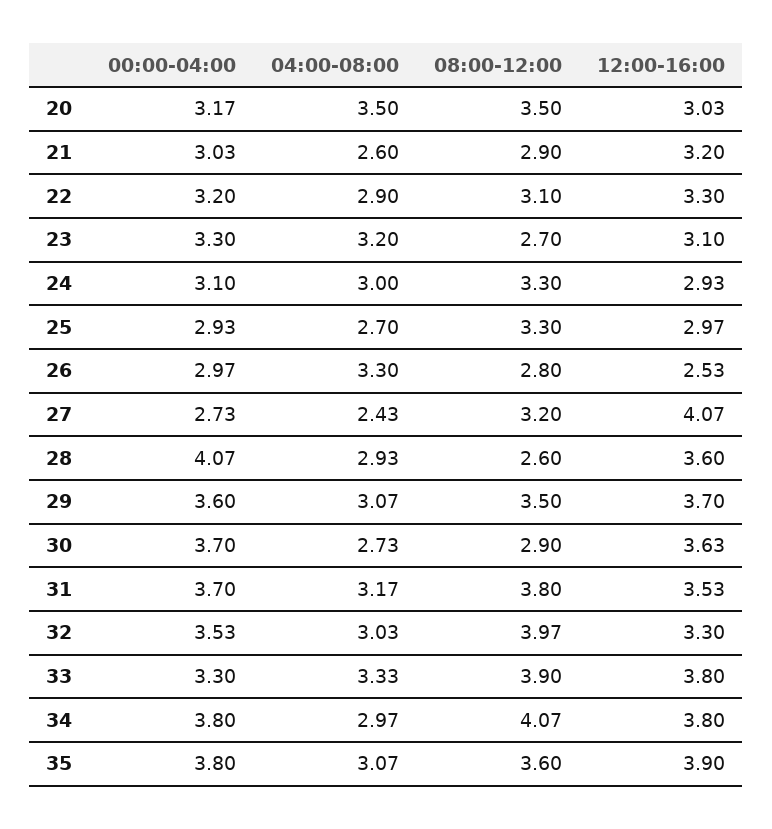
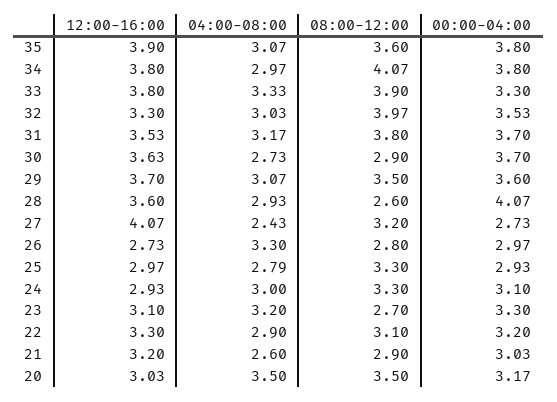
  {
    "00:00-04:00": {
      "20": 3.17,
      "21": 3.03,
      "22": 3.2,
      "23": 3.3,
      "24": 3.1,
      "25": 2.93,
      "26": 2.97,
      "27": 2.73,
      "28": 4.07,
      "29": 3.6,
      "30": 3.7,
      "31": 3.7,
      "32": 3.53,
      "33": 3.3,
      "34": 3.8,
      "35": 3.8
    },
    "04:00-08:00": {
      "20": 3.5,
      "21": 2.6,
      "22": 2.9,
      "23": 3.2,
      "24": 3,
-     "25": 2.7,
+     "25": 2.79,
      "26": 3.3,
      "27": 2.43,
      "28": 2.93,
      "29": 3.07,
      "30": 2.73,
      "31": 3.17,
      "32": 3.03,
      "33": 3.33,
      "34": 2.97,
      "35": 3.07
    },
    "08:00-12:00": {
      "20": 3.5,
      "21": 2.9,
      "22": 3.1,
      "23": 2.7,
      "24": 3.3,
      "25": 3.3,
      "26": 2.8,
      "27": 3.2,
      "28": 2.6,
      "29": 3.5,
      "30": 2.9,
      "31": 3.8,
      "32": 3.97,
      "33": 3.9,
      "34": 4.07,
      "35": 3.6
    },
    "12:00-16:00": {
      "20": 3.03,
      "21": 3.2,
      "22": 3.3,
      "23": 3.1,
      "24": 2.93,
      "25": 2.97,
-     "26": 2.53,
+     "26": 2.73,
      "27": 4.07,
      "28": 3.6,
      "29": 3.7,
      "30": 3.63,
      "31": 3.53,
      "32": 3.3,
      "33": 3.8,
      "34": 3.8,
      "35": 3.9
    }
  }

